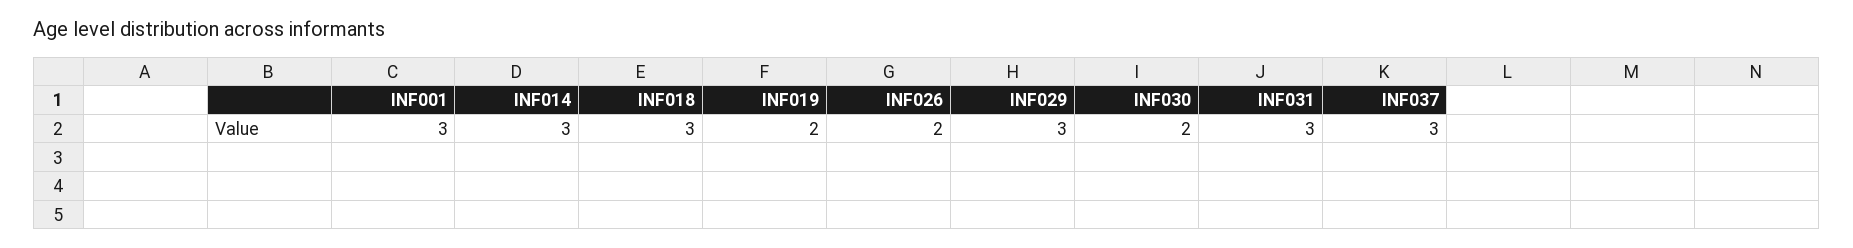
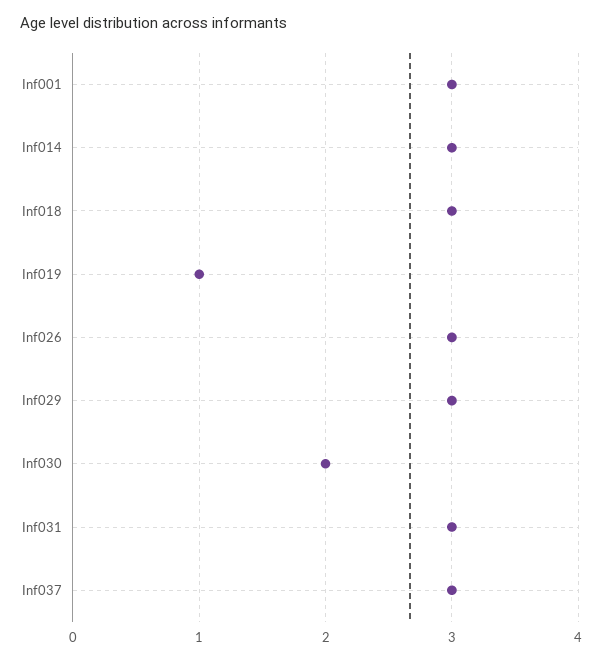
  {
    "INF001": 3,
    "INF014": 3,
    "INF018": 3,
-   "INF019": 2,
+   "INF019": 1,
-   "INF026": 2,
+   "INF026": 3,
    "INF029": 3,
    "INF030": 2,
    "INF031": 3,
    "INF037": 3
  }

